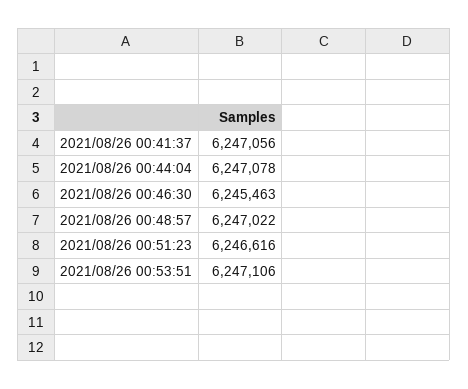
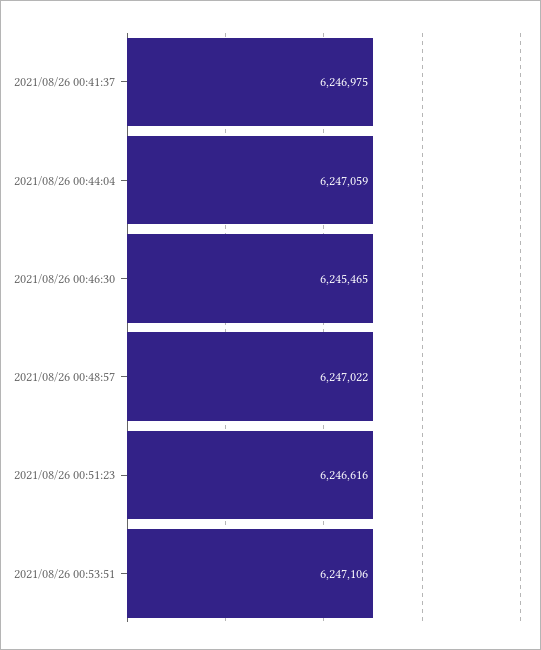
  {
-   "2021/08/26 00:41:37": 6247056,
+   "2021/08/26 00:41:37": 6246975,
-   "2021/08/26 00:44:04": 6247078,
+   "2021/08/26 00:44:04": 6247059,
-   "2021/08/26 00:46:30": 6245463,
+   "2021/08/26 00:46:30": 6245465,
    "2021/08/26 00:48:57": 6247022,
    "2021/08/26 00:51:23": 6246616,
    "2021/08/26 00:53:51": 6247106
  }

